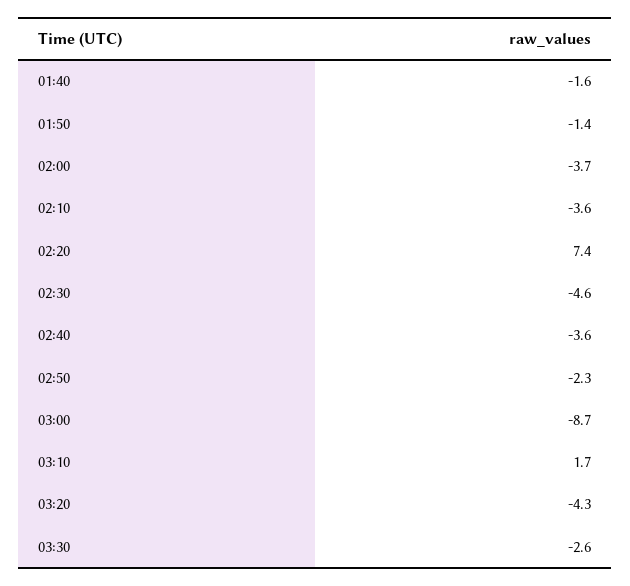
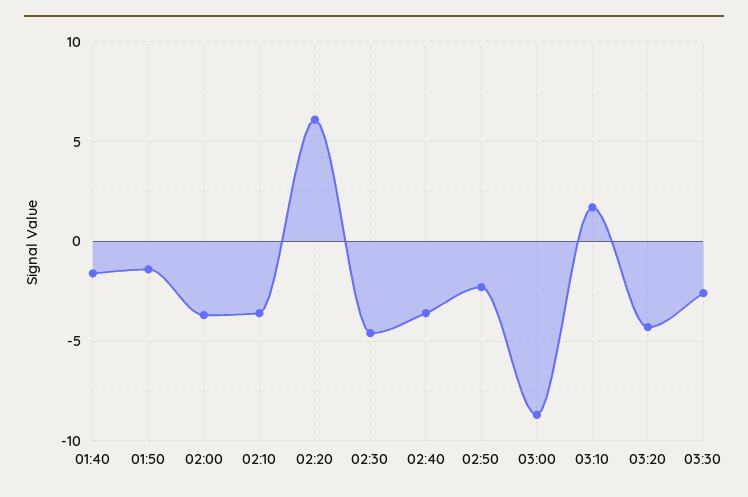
  {
    "01:40": -1.6,
    "01:50": -1.4,
    "02:00": -3.7,
    "02:10": -3.6,
-   "02:20": 7.4,
+   "02:20": 6,
    "02:30": -4.6,
    "02:40": -3.6,
    "02:50": -2.3,
    "03:00": -8.7,
    "03:10": 1.7,
    "03:20": -4.3,
    "03:30": -2.6
  }

